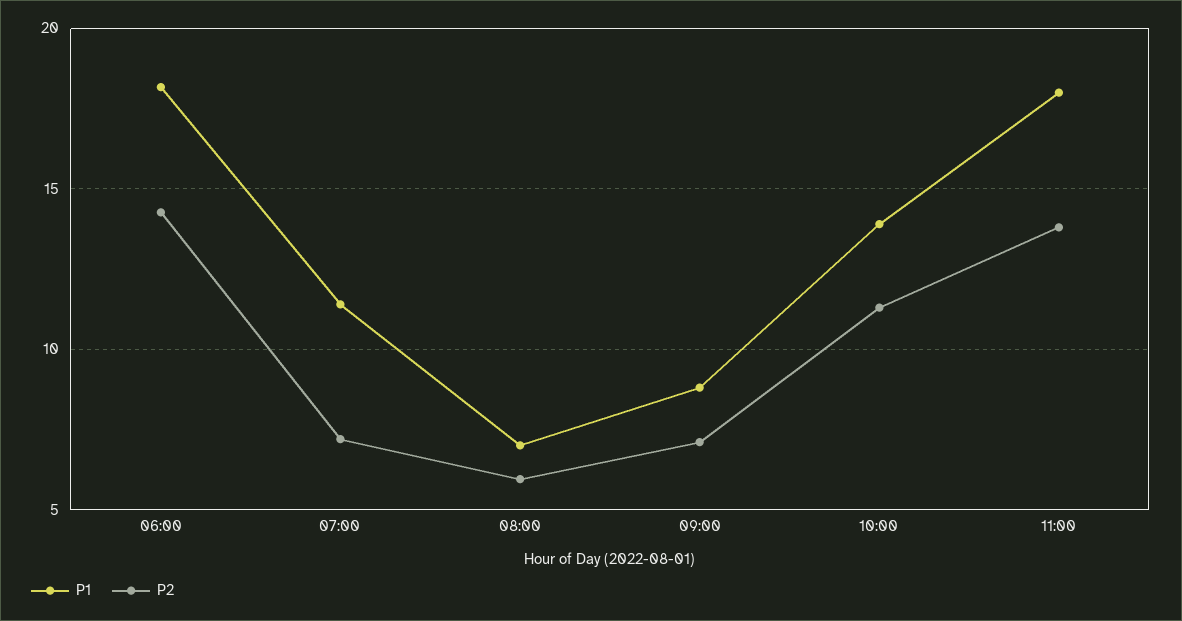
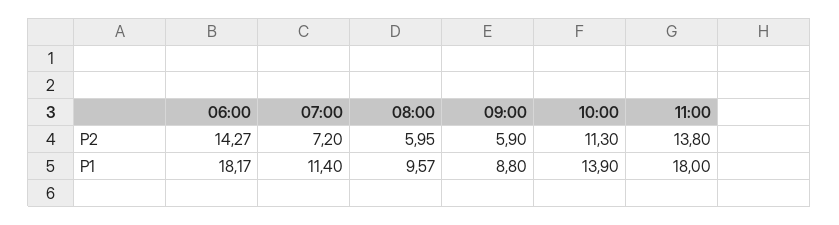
  {
    "P1": {
      "06:00": 18.17,
      "07:00": 11.4,
-     "08:00": 7,
+     "08:00": 9.57,
      "09:00": 8.8,
      "10:00": 13.9,
      "11:00": 18
    },
    "P2": {
      "06:00": 14.27,
      "07:00": 7.2,
      "08:00": 5.95,
-     "09:00": 7,
+     "09:00": 5.9,
      "10:00": 11.3,
      "11:00": 13.8
    }
  }

